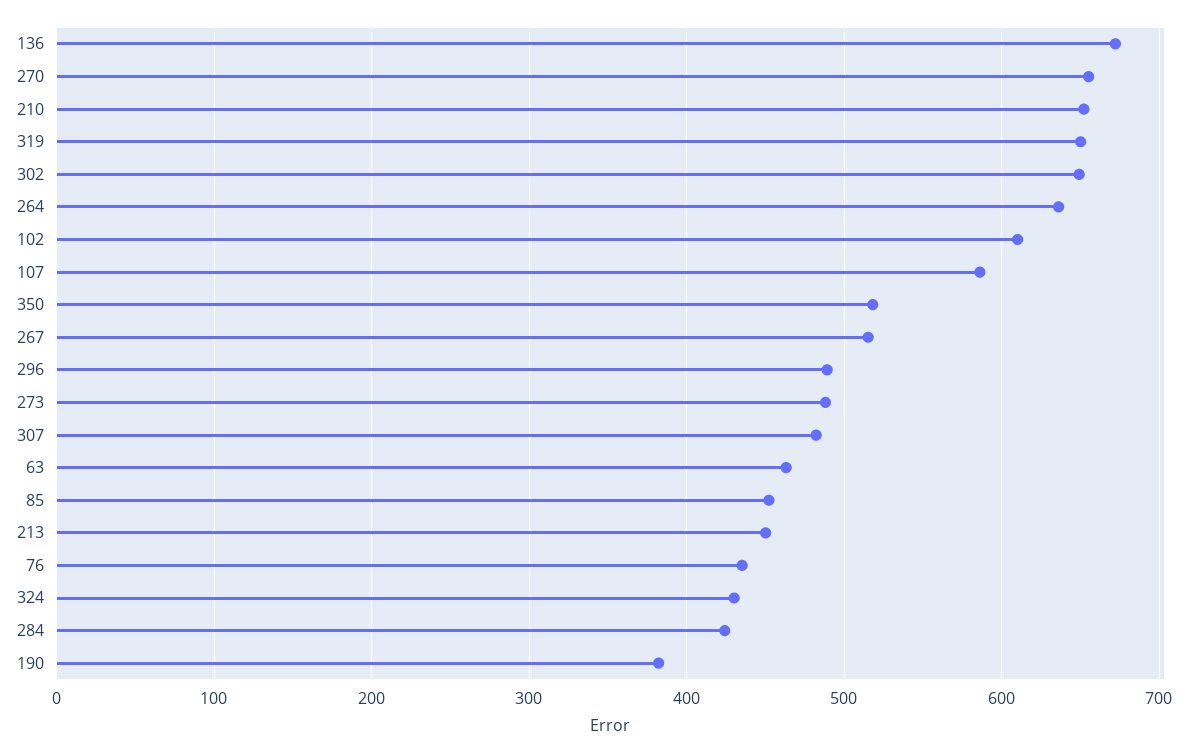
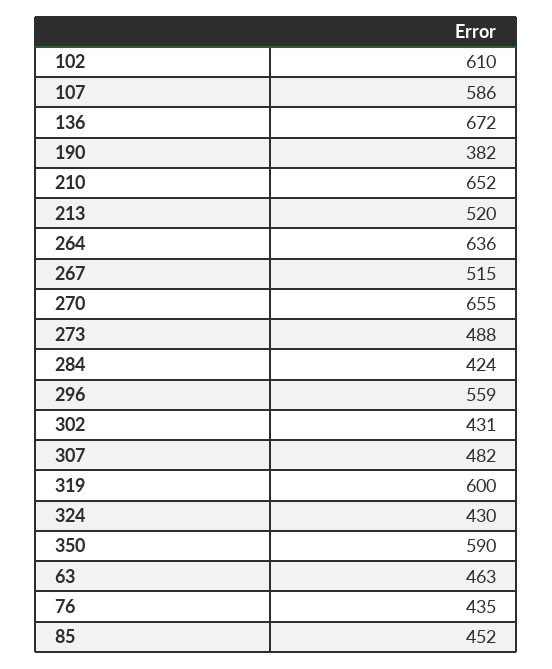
  {
    "136": 672,
    "270": 655,
    "210": 652,
-   "319": 650,
+   "319": 600,
-   "302": 650,
+   "302": 431,
    "264": 636,
    "102": 610,
    "107": 586,
-   "350": 520,
+   "350": 590,
    "267": 515,
-   "296": 490,
+   "296": 559,
    "273": 488,
    "307": 482,
    "63": 463,
    "85": 452,
-   "213": 450,
+   "213": 520,
    "76": 435,
    "324": 430,
    "284": 424,
    "190": 382
  }

